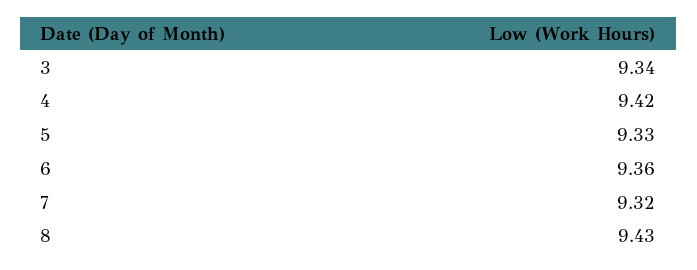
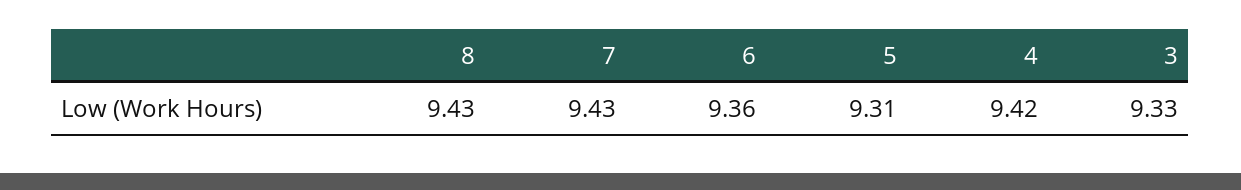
  {
-   "3": 9.34,
+   "3": 9.33,
    "4": 9.42,
-   "5": 9.33,
+   "5": 9.31,
    "6": 9.36,
-   "7": 9.32,
+   "7": 9.43,
    "8": 9.43
  }

